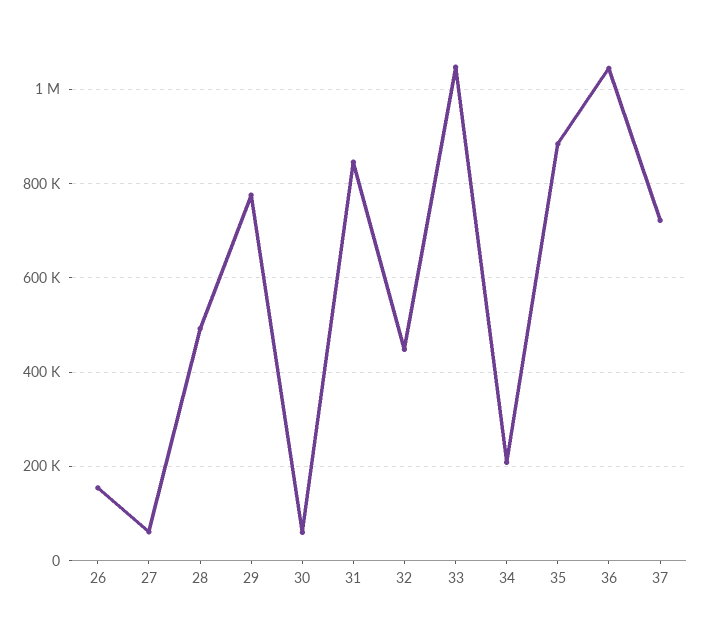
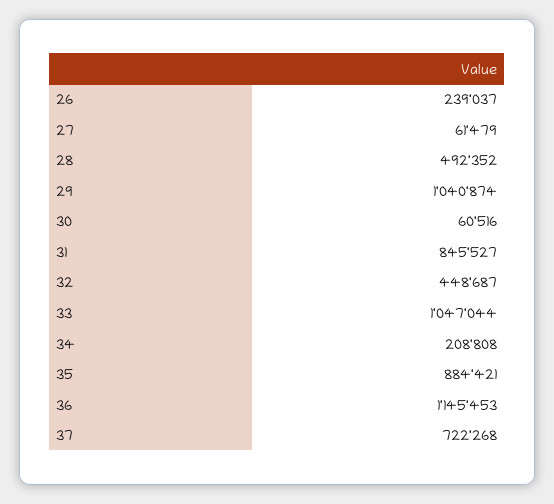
  {
-   "26": 160000,
+   "26": 239037,
    "27": 61479,
    "28": 492352,
-   "29": 780000,
+   "29": 1040874,
    "30": 60516,
    "31": 845527,
    "32": 448687,
    "33": 1047044,
    "34": 208808,
    "35": 884421,
-   "36": 1040000,
+   "36": 1145453,
    "37": 722268
  }

